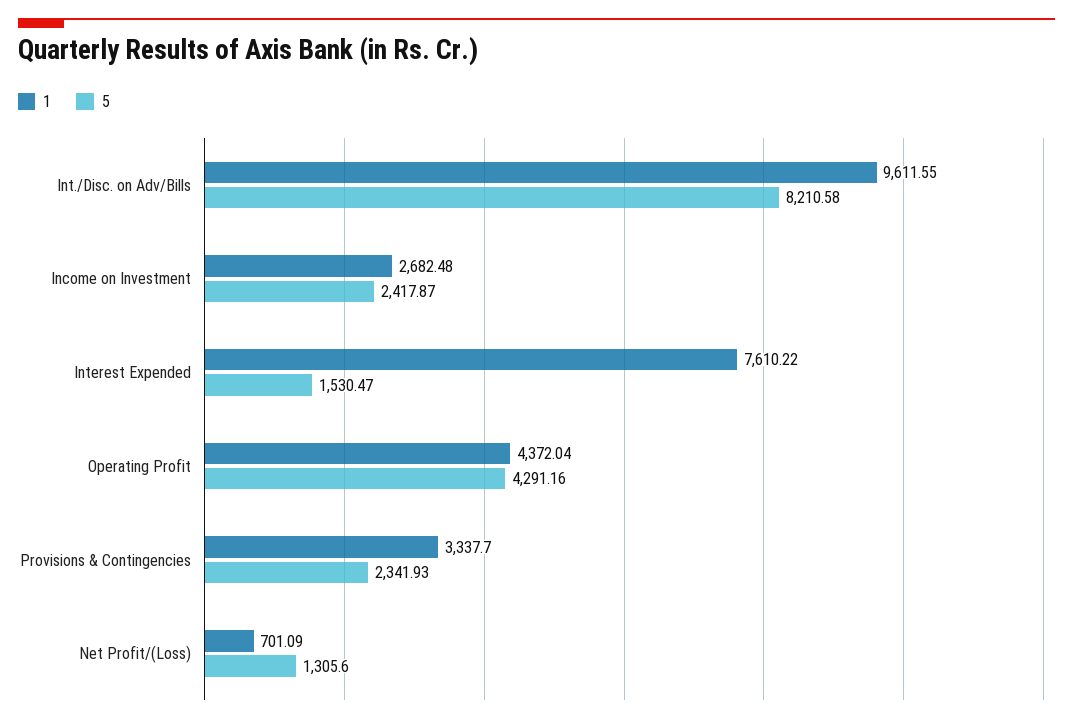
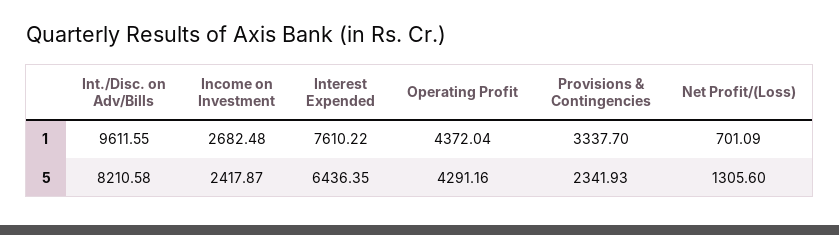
  {
    "1": {
      "Int./Disc. on Adv/Bills": 9611.55,
      "Income on Investment": 2682.48,
      "Interest Expended": 7610.22,
      "Operating Profit": 4372.04,
      "Provisions & Contingencies": 3337.7,
      "Net Profit/(Loss)": 701.09
    },
    "5": {
      "Int./Disc. on Adv/Bills": 8210.58,
      "Income on Investment": 2417.87,
-     "Interest Expended": 1530.47,
+     "Interest Expended": 6436.35,
      "Operating Profit": 4291.16,
      "Provisions & Contingencies": 2341.93,
      "Net Profit/(Loss)": 1305.6
    }
  }

